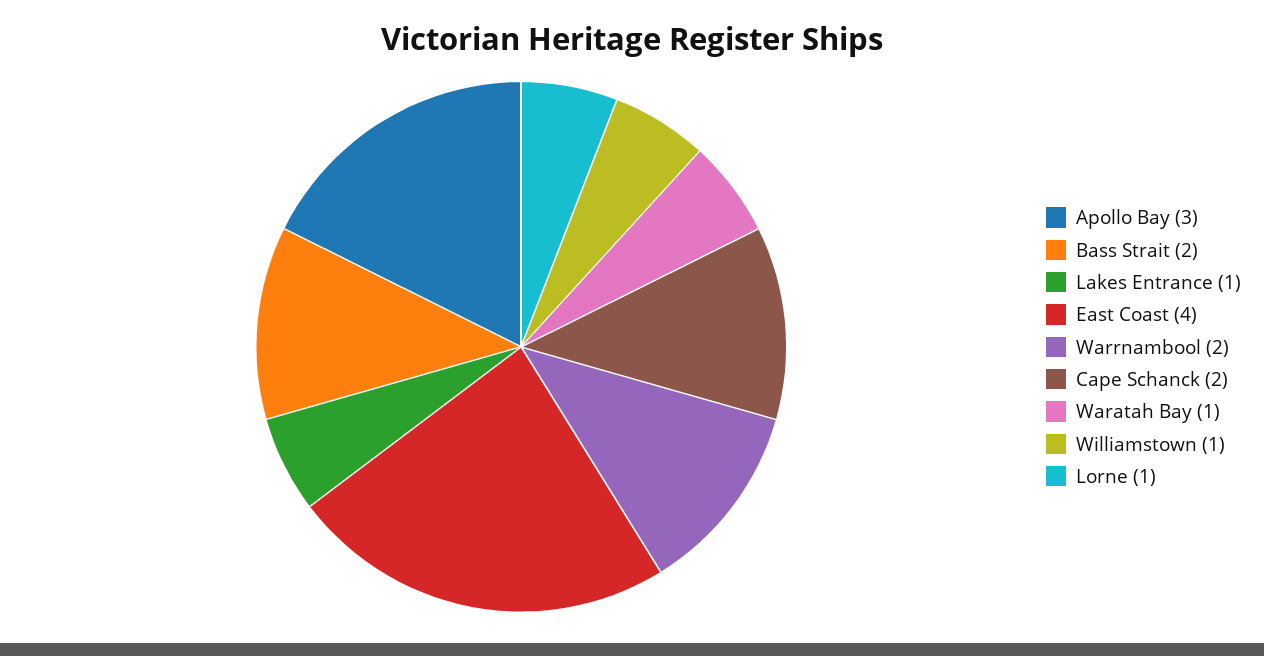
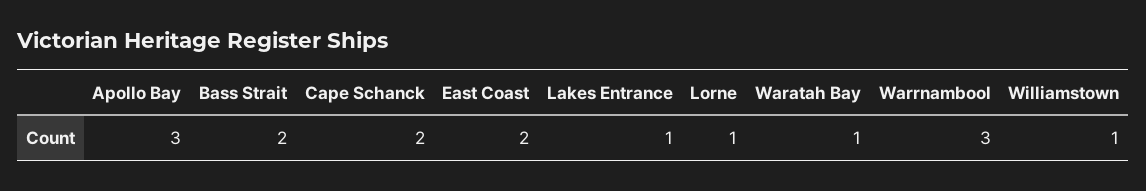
  {
    "Apollo Bay": 3,
    "Bass Strait": 2,
    "Lakes Entrance": 1,
-   "East Coast": 4,
+   "East Coast": 2,
-   "Warrnambool": 2,
+   "Warrnambool": 3,
    "Cape Schanck": 2,
    "Waratah Bay": 1,
    "Williamstown": 1,
    "Lorne": 1
  }

